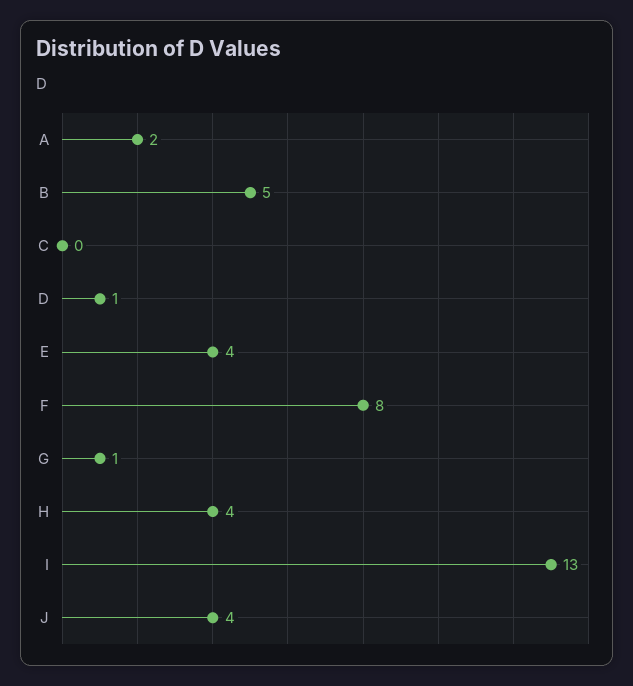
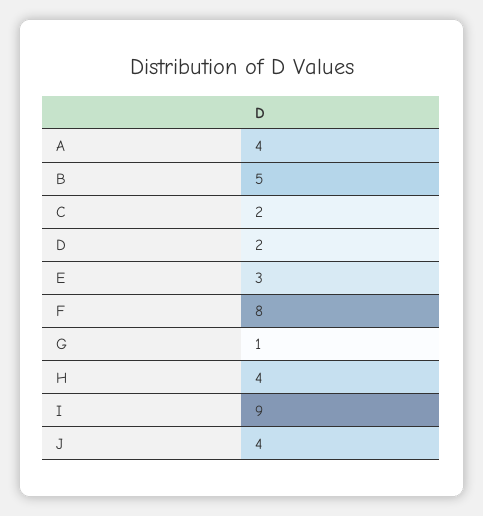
  {
-   "A": 2,
+   "A": 4,
    "B": 5,
-   "C": 0,
+   "C": 2,
-   "D": 1,
+   "D": 2,
-   "E": 4,
+   "E": 3,
    "F": 8,
    "G": 1,
    "H": 4,
-   "I": 13,
+   "I": 9,
    "J": 4
  }

